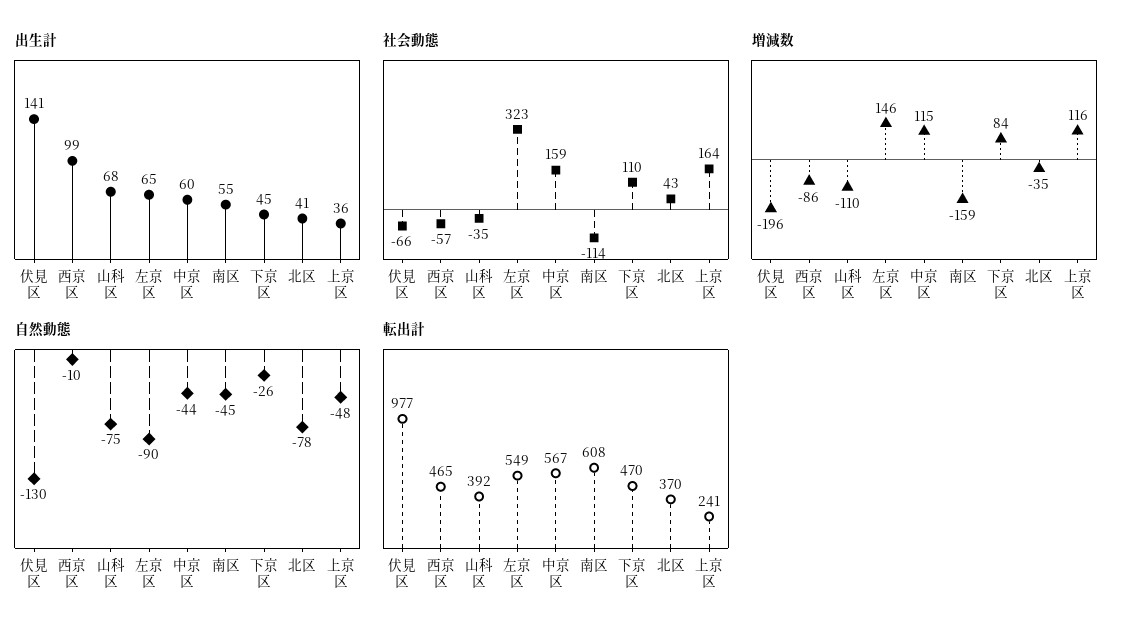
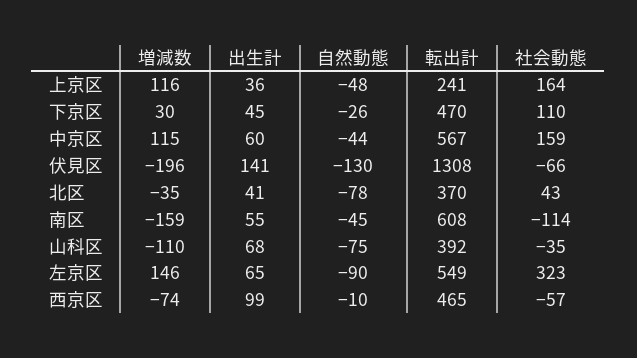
  {
    "出生計": {
      "伏見区": 141,
      "西京区": 99,
      "山科区": 68,
      "左京区": 65,
      "中京区": 60,
      "南区": 55,
      "下京区": 45,
      "北区": 41,
      "上京区": 36
    },
    "社会動態": {
      "伏見区": -66,
      "西京区": -57,
      "山科区": -35,
      "左京区": 323,
      "中京区": 159,
      "南区": -114,
      "下京区": 110,
      "北区": 43,
      "上京区": 164
    },
    "増減数": {
      "伏見区": -196,
-     "西京区": -86,
+     "西京区": -74,
      "山科区": -110,
      "左京区": 146,
      "中京区": 115,
      "南区": -159,
-     "下京区": 84,
+     "下京区": 30,
      "北区": -35,
      "上京区": 116
    },
    "自然動態": {
      "伏見区": -130,
      "西京区": -10,
      "山科区": -75,
      "左京区": -90,
      "中京区": -44,
      "南区": -45,
      "下京区": -26,
      "北区": -78,
      "上京区": -48
    },
    "転出計": {
-     "伏見区": 977,
+     "伏見区": 1308,
      "西京区": 465,
      "山科区": 392,
      "左京区": 549,
      "中京区": 567,
      "南区": 608,
      "下京区": 470,
      "北区": 370,
      "上京区": 241
    }
  }

